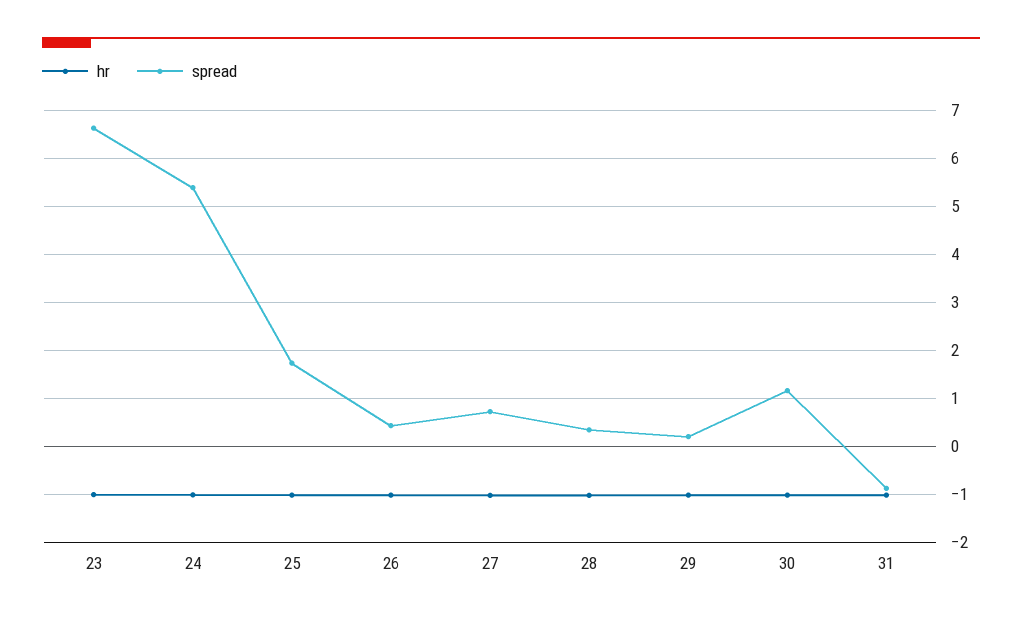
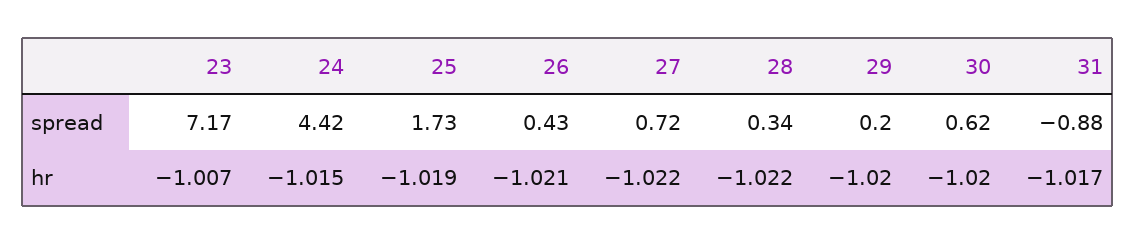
  {
    "hr": {
      "23": -1.007,
      "24": -1.015,
      "25": -1.019,
      "26": -1.021,
      "27": -1.022,
      "28": -1.022,
      "29": -1.02,
      "30": -1.02,
      "31": -1.017
    },
    "spread": {
-     "23": 6.6,
+     "23": 7.17,
-     "24": 5.4,
+     "24": 4.42,
      "25": 1.73,
      "26": 0.43,
      "27": 0.72,
      "28": 0.34,
      "29": 0.2,
-     "30": 1.2,
+     "30": 0.62,
      "31": -0.88
    }
  }

